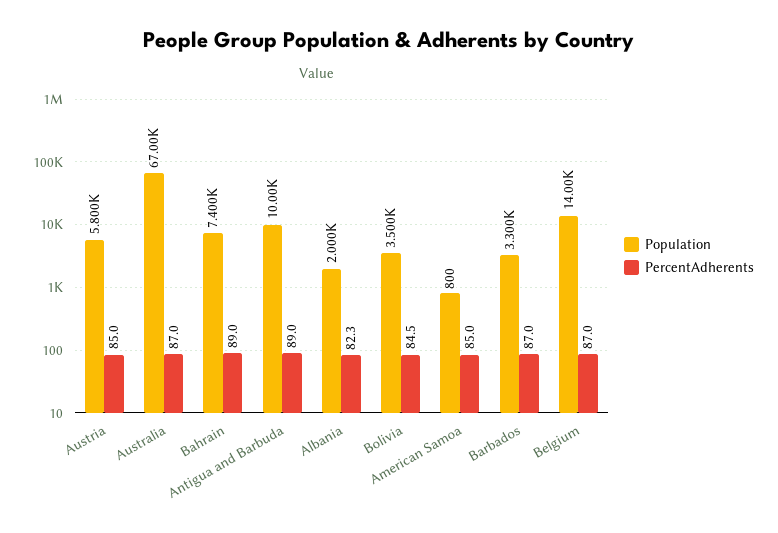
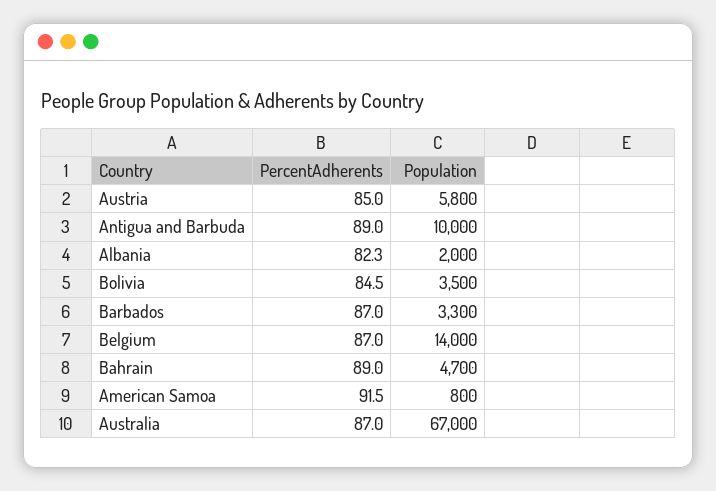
  {
    "Population": {
      "Austria": 5800,
      "Australia": 67000,
-     "Bahrain": 7400,
+     "Bahrain": 4700,
      "Antigua and Barbuda": 10000,
      "Albania": 2000,
      "Bolivia": 3500,
      "American Samoa": 800,
      "Barbados": 3300,
      "Belgium": 14000
    },
    "PercentAdherents": {
      "Austria": 85,
      "Australia": 87,
      "Bahrain": 89,
      "Antigua and Barbuda": 89,
      "Albania": 82.3,
      "Bolivia": 84.5,
-     "American Samoa": 85,
+     "American Samoa": 91.5,
      "Barbados": 87,
      "Belgium": 87
    }
  }

